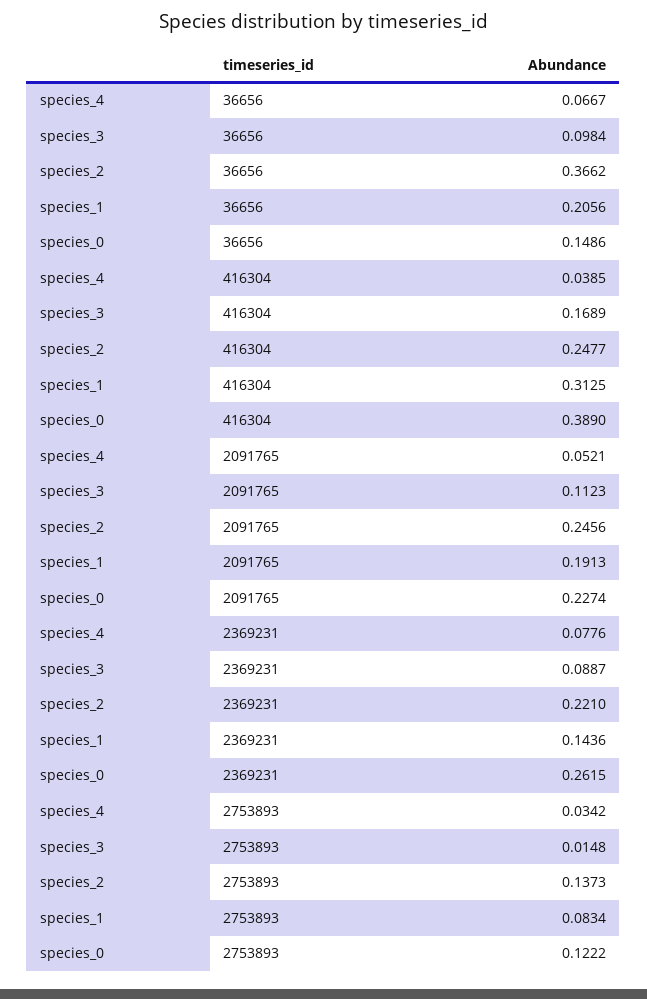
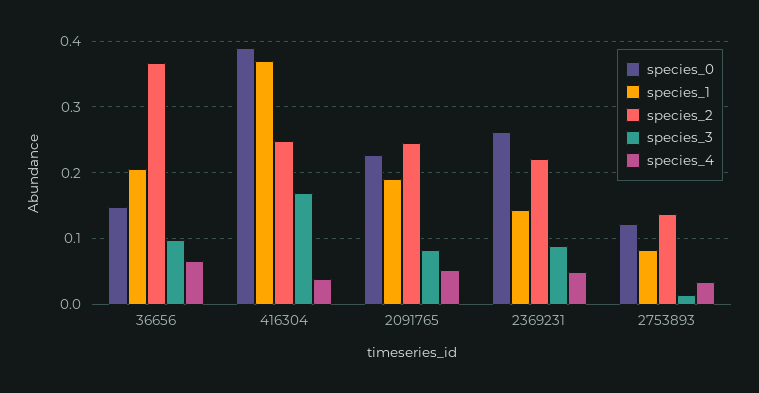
  {
    "species_4": {
      "36656": 0.0667,
      "416304": 0.0385,
      "2091765": 0.0521,
-     "2369231": 0.0776,
+     "2369231": 0.05,
      "2753893": 0.0342
    },
    "species_3": {
      "36656": 0.0984,
      "416304": 0.1689,
-     "2091765": 0.1123,
+     "2091765": 0.08,
      "2369231": 0.0887,
      "2753893": 0.0148
    },
    "species_2": {
      "36656": 0.3662,
      "416304": 0.2477,
      "2091765": 0.2456,
      "2369231": 0.221,
      "2753893": 0.1373
    },
    "species_1": {
      "36656": 0.2056,
-     "416304": 0.3125,
+     "416304": 0.37,
      "2091765": 0.1913,
      "2369231": 0.1436,
      "2753893": 0.0834
    },
    "species_0": {
      "36656": 0.1486,
      "416304": 0.389,
      "2091765": 0.2274,
      "2369231": 0.2615,
      "2753893": 0.1222
    }
  }

